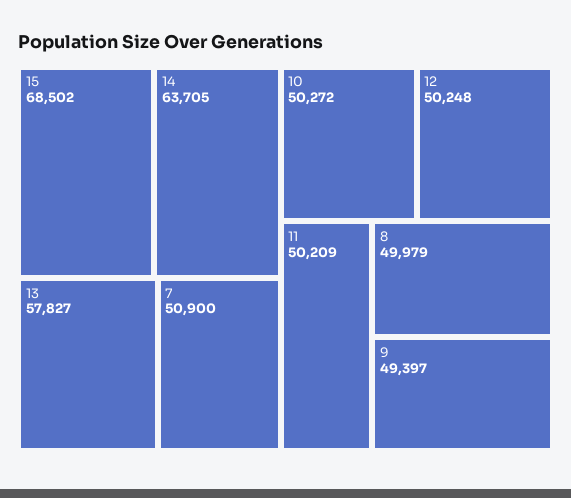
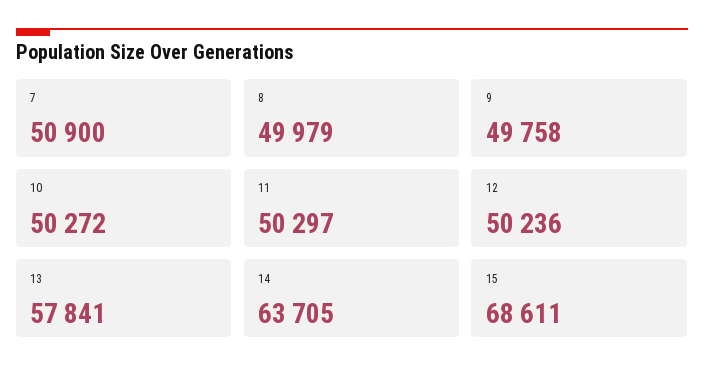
  {
-   "15": 68502,
+   "15": 68611,
    "14": 63705,
-   "13": 57827,
+   "13": 57841,
    "7": 50900,
    "10": 50272,
-   "12": 50248,
+   "12": 50236,
-   "11": 50209,
+   "11": 50297,
    "8": 49979,
-   "9": 49397
+   "9": 49758
  }

